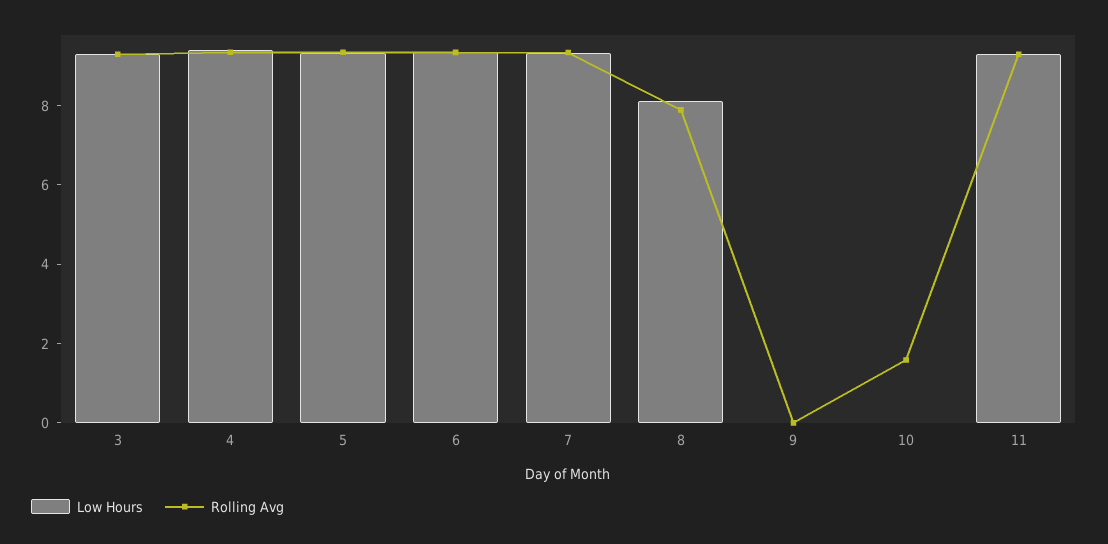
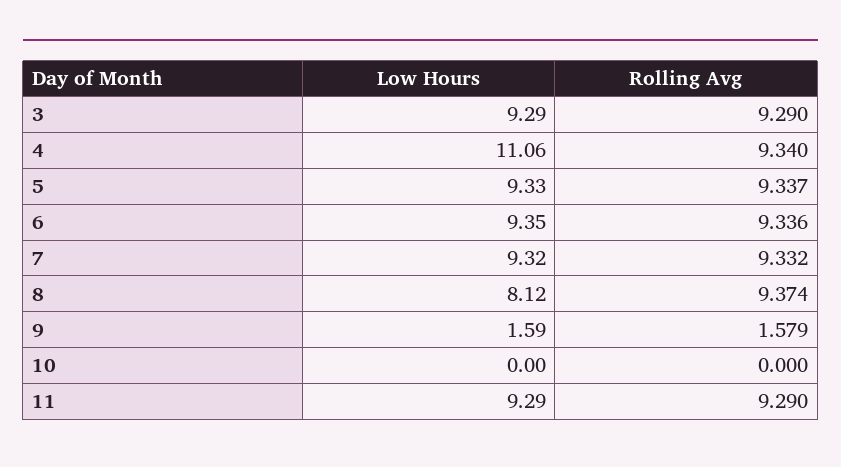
  {
    "Low Hours": {
      "3": 9.29,
-     "4": 9.5,
+     "4": 11.06,
      "5": 9.33,
      "6": 9.35,
      "7": 9.32,
      "8": 8.12,
-     "9": 0,
+     "9": 1.59,
      "10": 0,
      "11": 9.29
    },
    "Rolling Avg": {
      "3": 9.29,
      "4": 9.34,
      "5": 9.337,
      "6": 9.336,
      "7": 9.332,
-     "8": 8,
+     "8": 9.374,
-     "9": 0,
+     "9": 1.579,
-     "10": 1.5,
+     "10": 0,
      "11": 9.29
    }
  }

